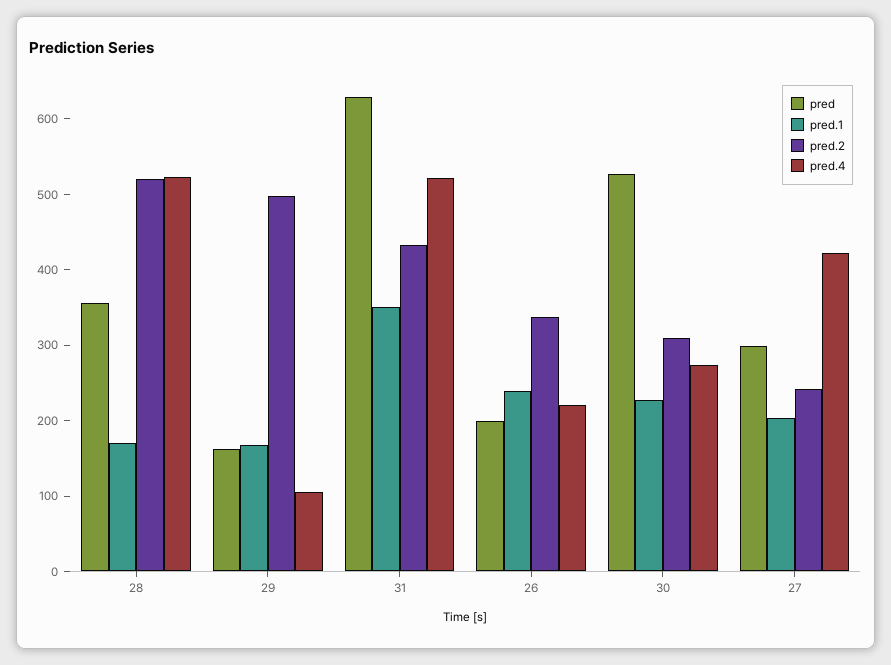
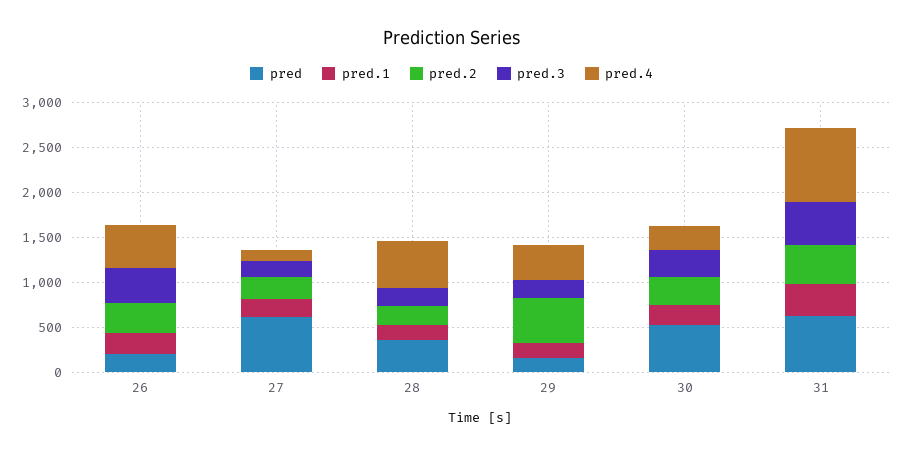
  {
    "pred": {
      "28": 360,
      "29": 160,
      "31": 620,
      "26": 200,
      "30": 520,
-     "27": 300
+     "27": 600
    },
    "pred.1": {
      "28": 180,
      "29": 160,
      "31": 360,
      "26": 240,
      "30": 220,
      "27": 200
    },
    "pred.2": {
-     "28": 520,
+     "28": 200,
      "29": 500,
      "31": 440,
      "26": 340,
      "30": 320,
      "27": 240
    },
    "pred.4": {
      "28": 520,
-     "29": 100,
+     "29": 400,
-     "31": 520,
+     "31": 800,
-     "26": 220,
+     "26": 500,
      "30": 280,
-     "27": 420
+     "27": 100
-   }
+   },
+   "pred.3": {
+     "26": 400,
+     "27": 200,
+     "28": 200,
+     "29": 200,
+     "30": 300,
+     "31": 500
+   }
  }

